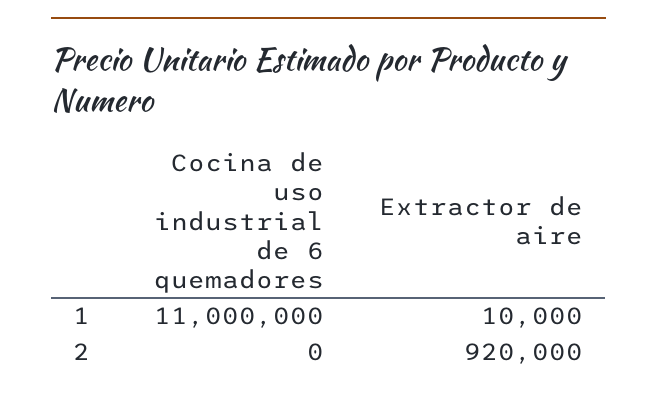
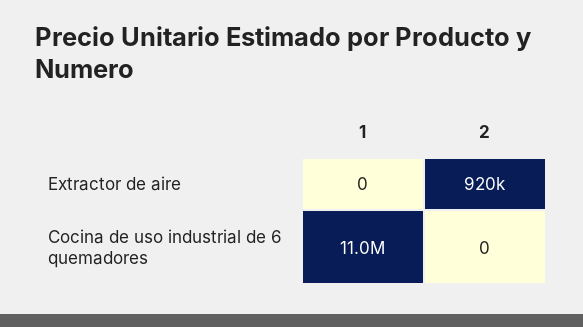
  {
    "Cocina de uso industrial de 6 quemadores": {
      "1": 11000000,
      "2": 0
    },
    "Extractor de aire": {
-     "1": 10000,
+     "1": 0,
      "2": 920000
    }
  }

